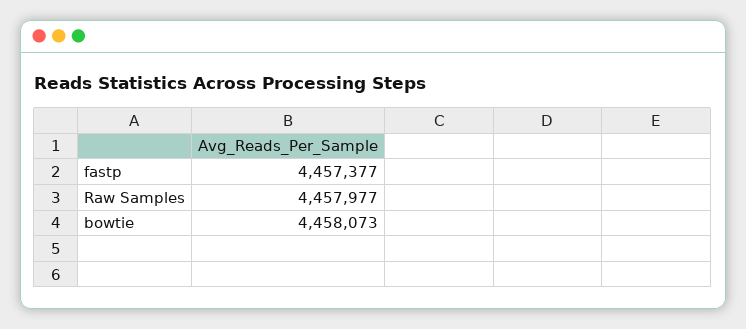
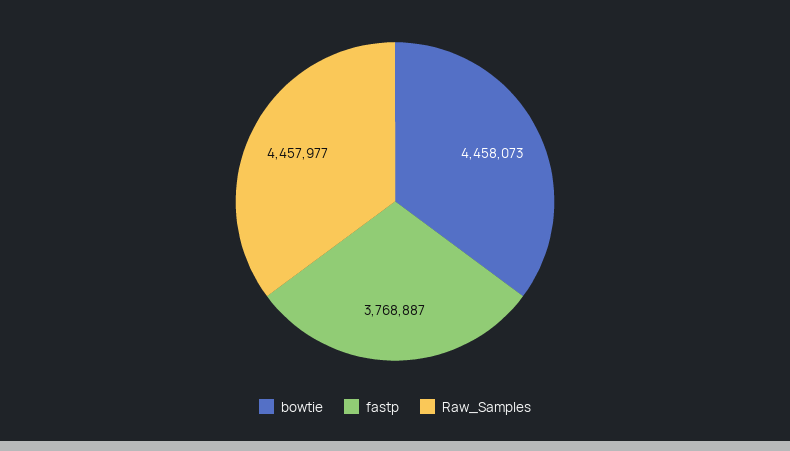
  {
-   "fastp": 4457377,
+   "fastp": 3768887,
    "Raw Samples": 4457977,
    "bowtie": 4458073
  }

